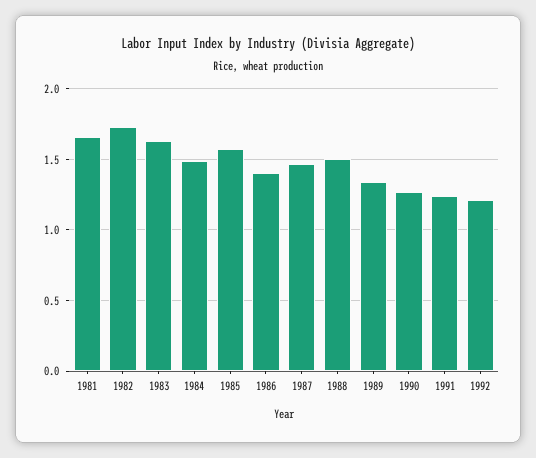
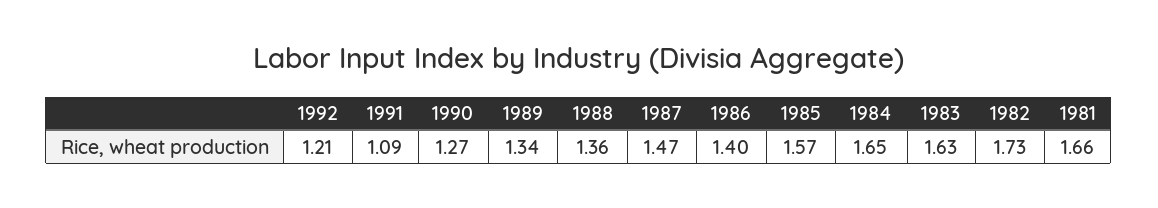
  {
    "1981": 1.66,
    "1982": 1.73,
    "1983": 1.63,
-   "1984": 1.5,
+   "1984": 1.65,
    "1985": 1.57,
    "1986": 1.4,
    "1987": 1.47,
-   "1988": 1.5,
+   "1988": 1.36,
    "1989": 1.34,
    "1990": 1.27,
-   "1991": 1.25,
+   "1991": 1.09,
    "1992": 1.21
  }

